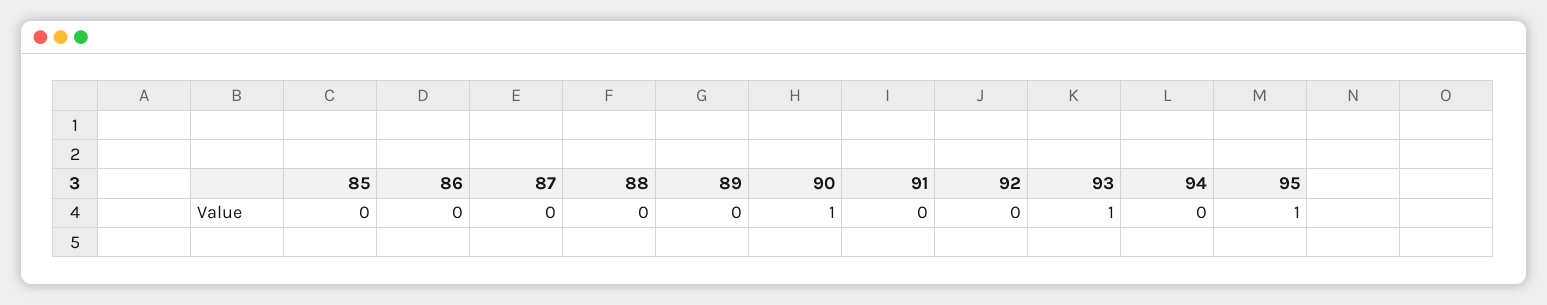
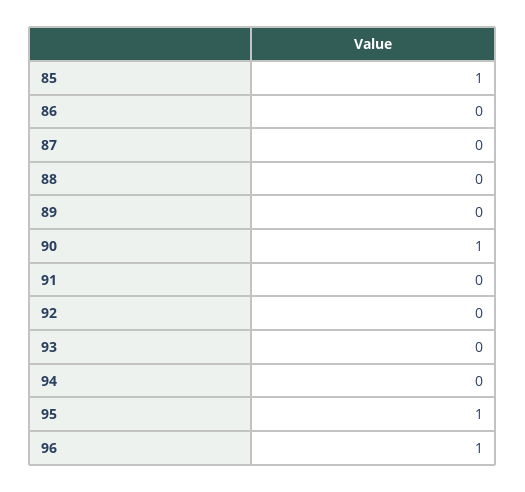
  {
-   "85": 0,
+   "85": 1,
    "86": 0,
    "87": 0,
    "88": 0,
    "89": 0,
    "90": 1,
    "91": 0,
    "92": 0,
-   "93": 1,
+   "93": 0,
    "94": 0,
-   "95": 1
+   "95": 1,
+   "96": 1
  }

